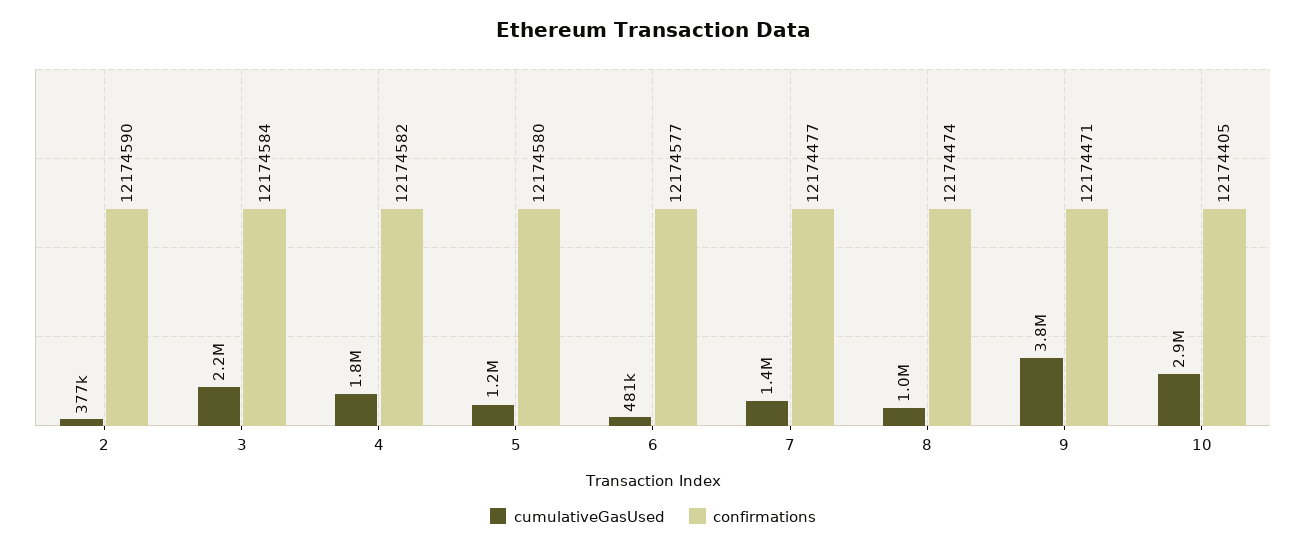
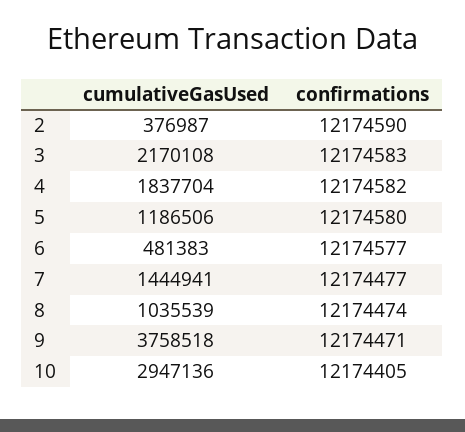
  {
    "cumulativeGasUsed": {
      "2": 376987,
      "3": 2170108,
      "4": 1837704,
      "5": 1186506,
      "6": 481383,
      "7": 1444941,
      "8": 1035539,
      "9": 3758518,
      "10": 2947136
    },
    "confirmations": {
      "2": 12174590,
-     "3": 12174584,
+     "3": 12174583,
      "4": 12174582,
      "5": 12174580,
      "6": 12174577,
      "7": 12174477,
      "8": 12174474,
      "9": 12174471,
      "10": 12174405
    }
  }

